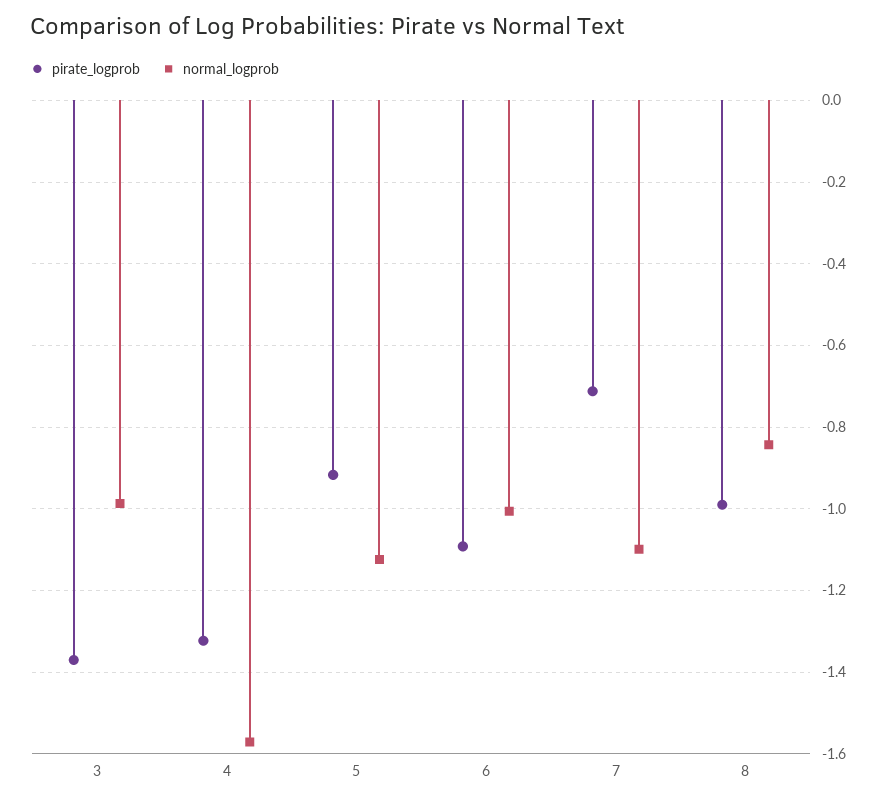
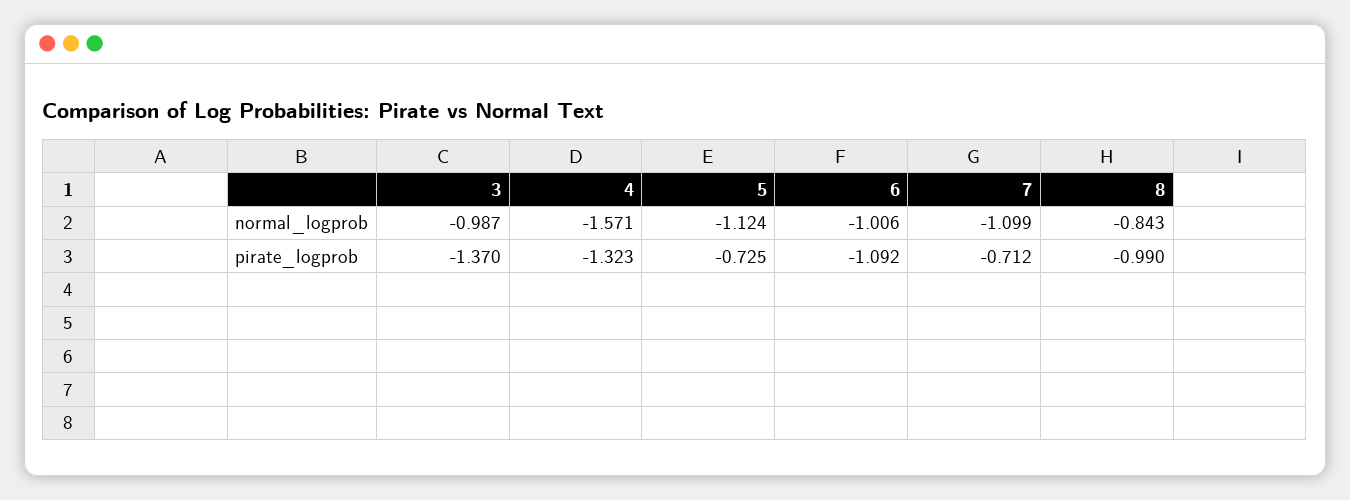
  {
    "pirate_logprob": {
      "3": -1.37,
      "4": -1.323,
-     "5": -0.92,
+     "5": -0.725,
      "6": -1.092,
      "7": -0.712,
      "8": -0.99
    },
    "normal_logprob": {
      "3": -0.987,
      "4": -1.571,
      "5": -1.124,
      "6": -1.006,
      "7": -1.099,
      "8": -0.843
    }
  }

